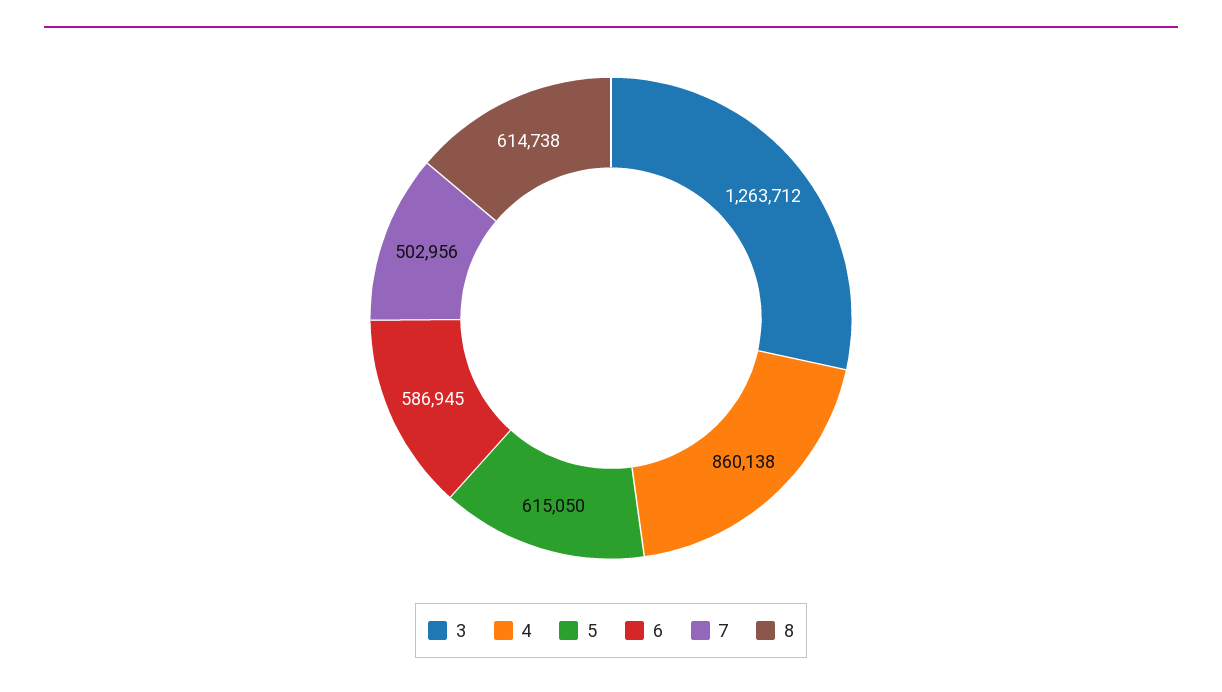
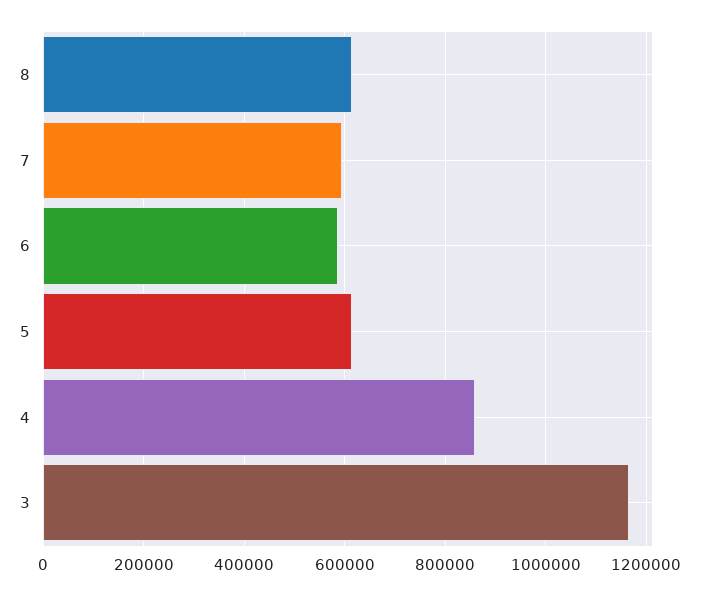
  {
-   "3": 1263712,
+   "3": 1160000,
    "4": 860138,
    "5": 615050,
    "6": 586945,
-   "7": 502956,
+   "7": 600000,
    "8": 614738
  }

